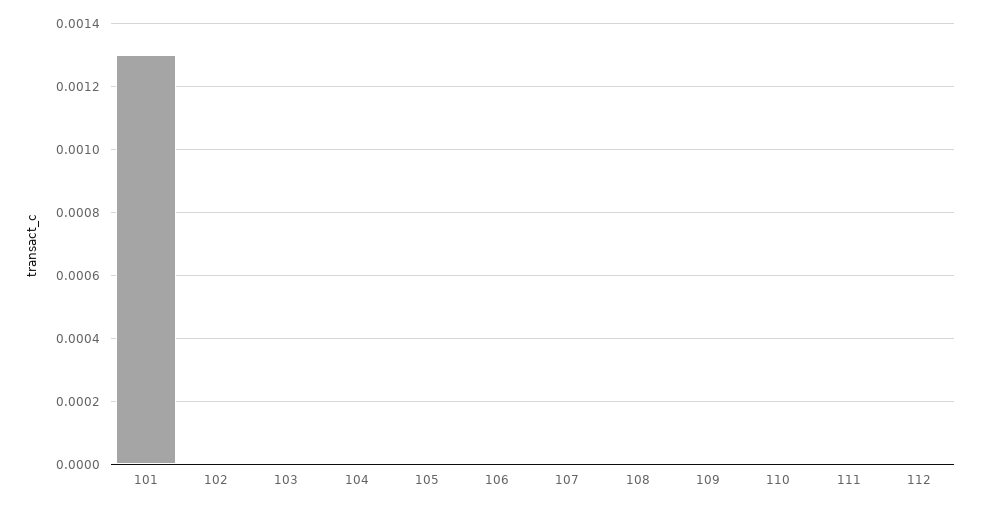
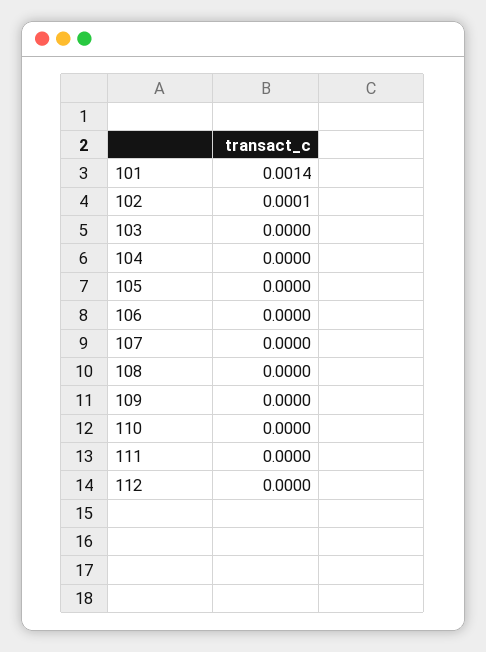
  {
-   "101": 0.0013,
+   "101": 0.0014,
-   "102": 0,
+   "102": 0.0001,
    "103": 0,
    "104": 0,
    "105": 0,
    "106": 0,
    "107": 0,
    "108": 0,
    "109": 0,
    "110": 0,
    "111": 0,
    "112": 0
  }

